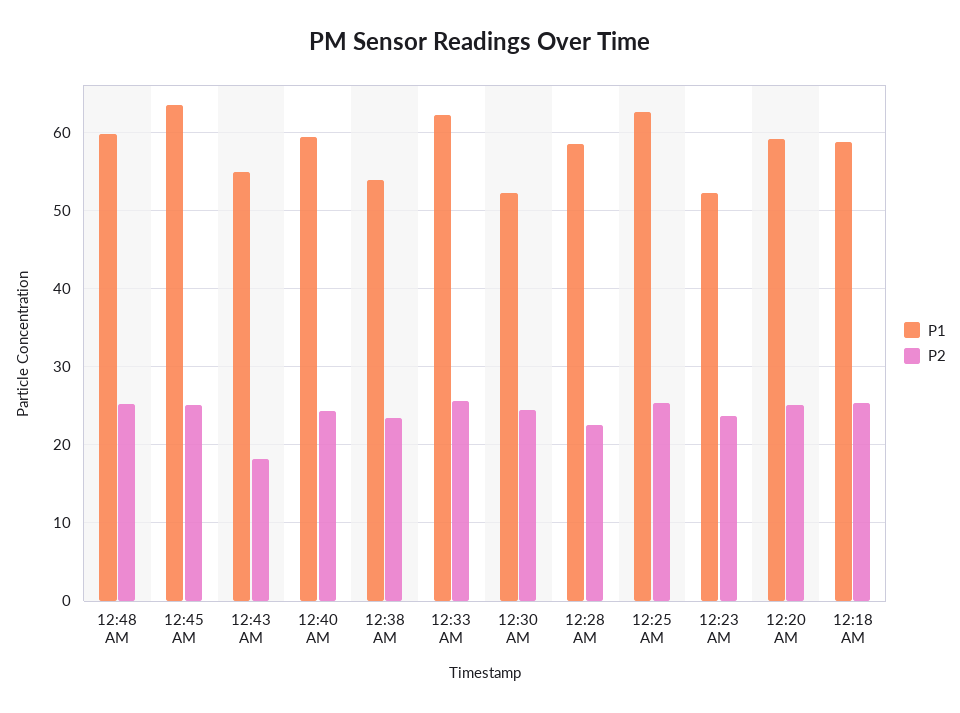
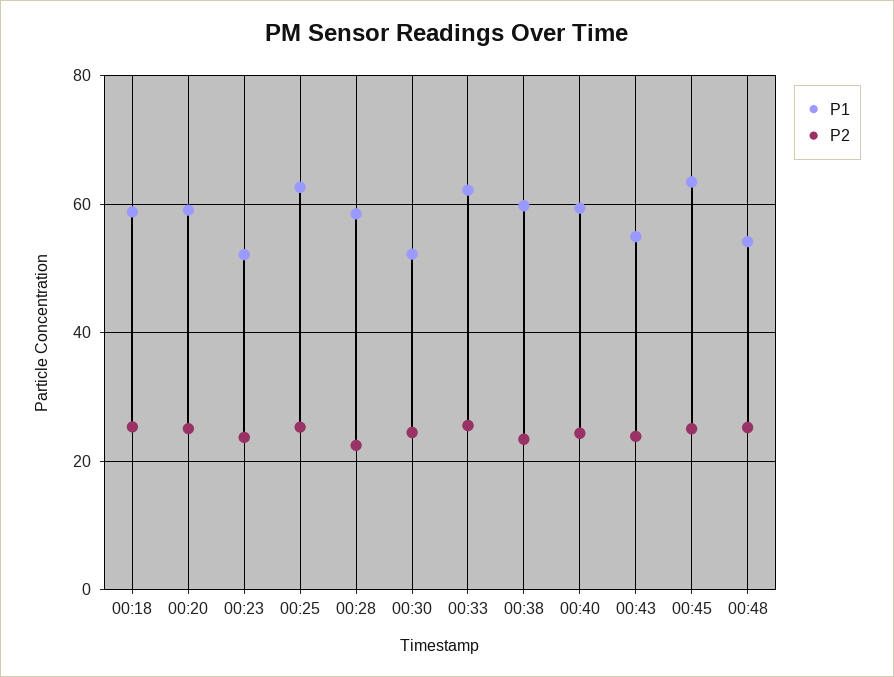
  {
    "P1": {
-     "12:48 AM": 60,
+     "12:48 AM": 54,
      "12:45 AM": 63,
      "12:43 AM": 55,
      "12:40 AM": 59,
-     "12:38 AM": 54,
+     "12:38 AM": 60,
      "12:33 AM": 62,
      "12:30 AM": 52,
      "12:28 AM": 59,
      "12:25 AM": 63,
      "12:23 AM": 52,
      "12:20 AM": 59,
      "12:18 AM": 59
    },
    "P2": {
      "12:48 AM": 25,
      "12:45 AM": 25,
-     "12:43 AM": 18,
+     "12:43 AM": 24,
      "12:40 AM": 24,
      "12:38 AM": 23,
      "12:33 AM": 26,
      "12:30 AM": 25,
      "12:28 AM": 22,
      "12:25 AM": 25,
      "12:23 AM": 24,
      "12:20 AM": 25,
      "12:18 AM": 25
    }
  }

